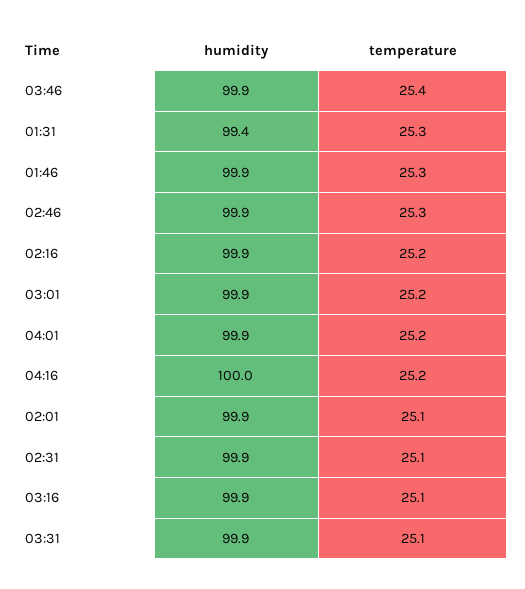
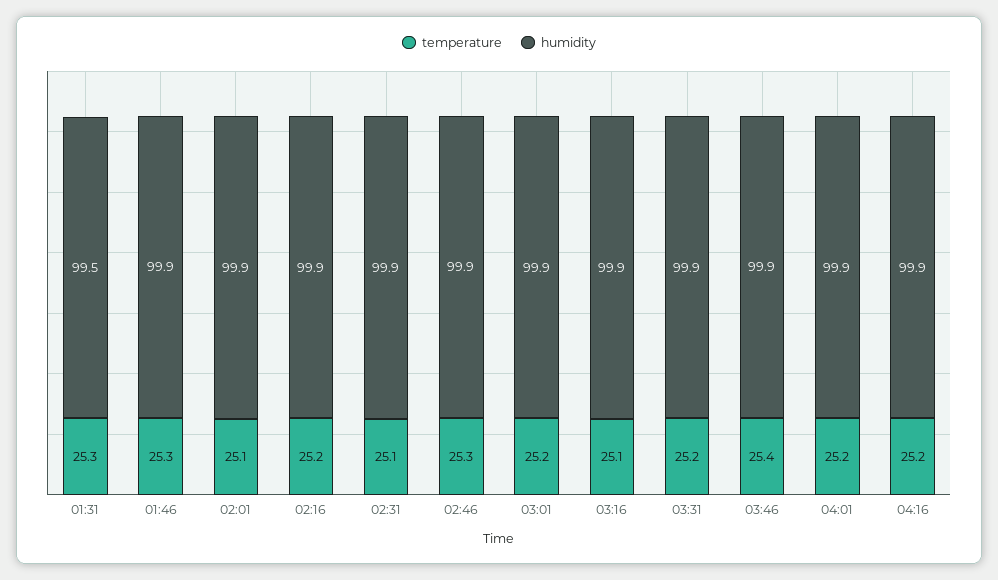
  {
    "humidity": {
      "03:46": 99.9,
-     "01:31": 99.4,
+     "01:31": 99.5,
      "01:46": 99.9,
      "02:46": 99.9,
      "02:16": 99.9,
      "03:01": 99.9,
      "04:01": 99.9,
-     "04:16": 100,
+     "04:16": 99.9,
      "02:01": 99.9,
      "02:31": 99.9,
      "03:16": 99.9,
      "03:31": 99.9
    },
    "temperature": {
      "03:46": 25.4,
      "01:31": 25.3,
      "01:46": 25.3,
      "02:46": 25.3,
      "02:16": 25.2,
      "03:01": 25.2,
      "04:01": 25.2,
      "04:16": 25.2,
      "02:01": 25.1,
      "02:31": 25.1,
      "03:16": 25.1,
-     "03:31": 25.1
+     "03:31": 25.2
    }
  }

